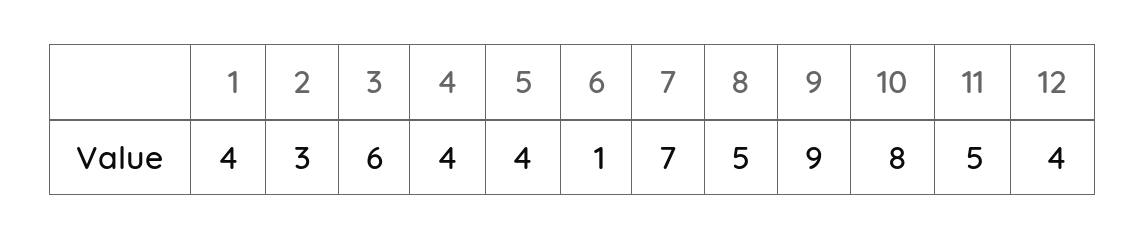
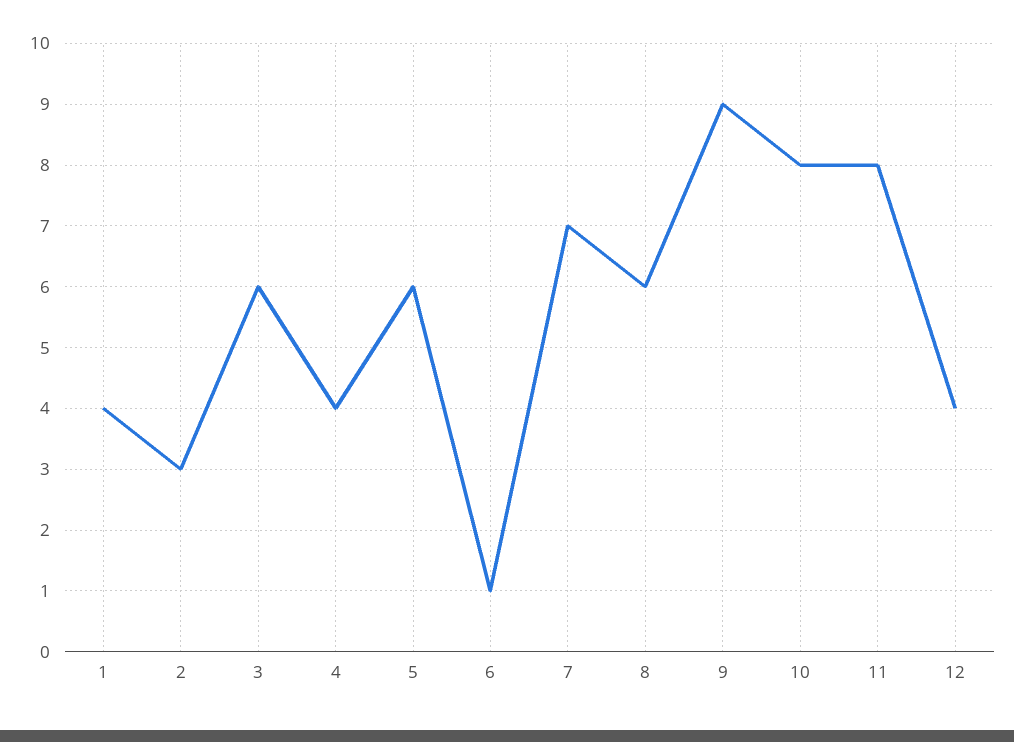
  {
    "1": 4,
    "2": 3,
    "3": 6,
    "4": 4,
-   "5": 4,
+   "5": 6,
    "6": 1,
    "7": 7,
-   "8": 5,
+   "8": 6,
    "9": 9,
    "10": 8,
-   "11": 5,
+   "11": 8,
    "12": 4
  }

